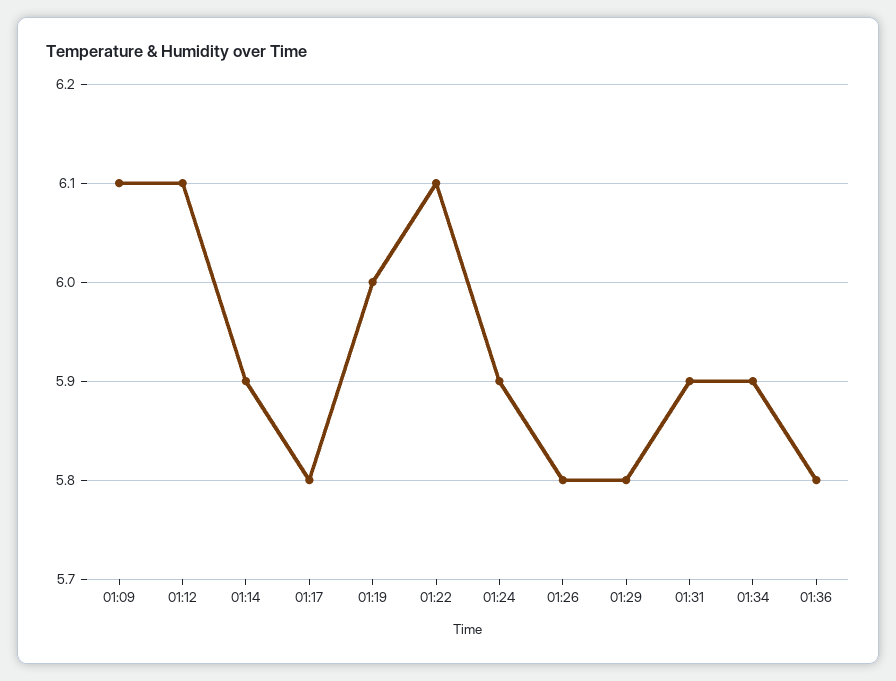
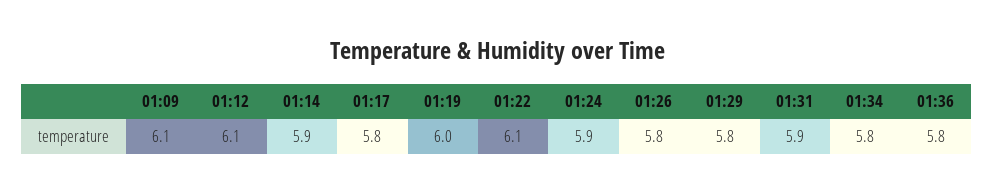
  {
    "01:09": 6.1,
    "01:12": 6.1,
    "01:14": 5.9,
    "01:17": 5.8,
    "01:19": 6,
    "01:22": 6.1,
    "01:24": 5.9,
    "01:26": 5.8,
    "01:29": 5.8,
    "01:31": 5.9,
-   "01:34": 5.9,
+   "01:34": 5.8,
    "01:36": 5.8
  }

